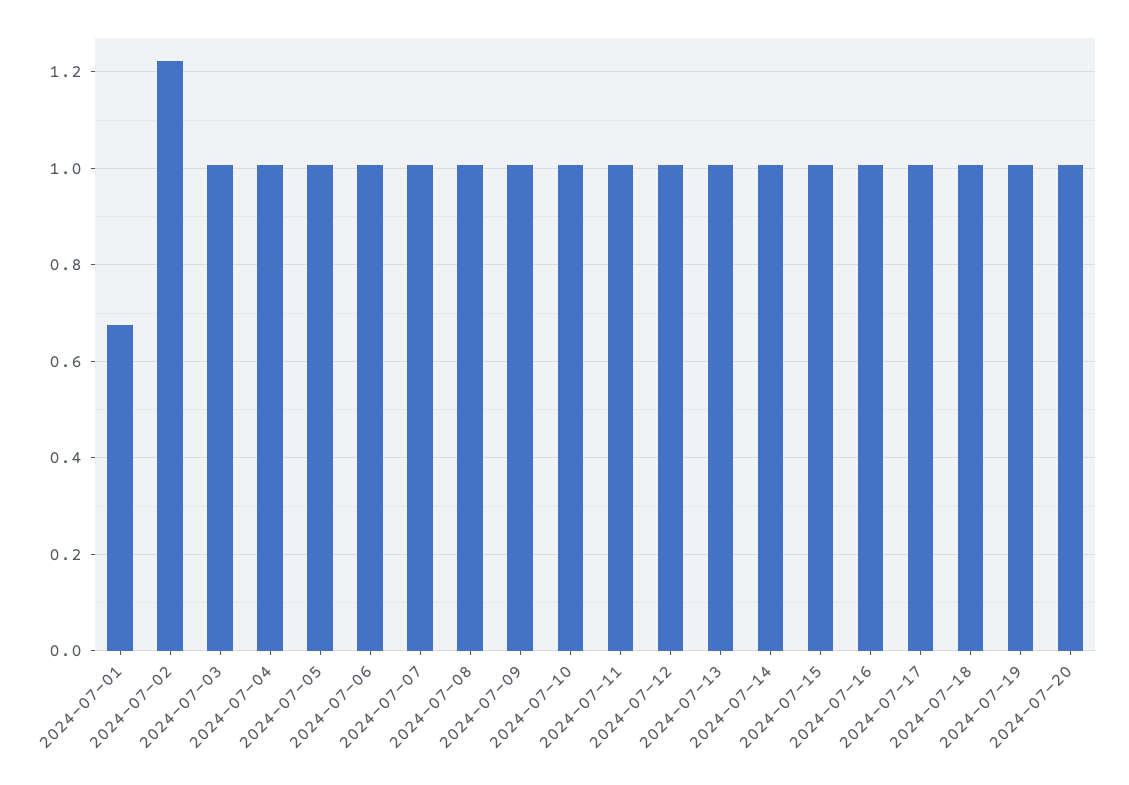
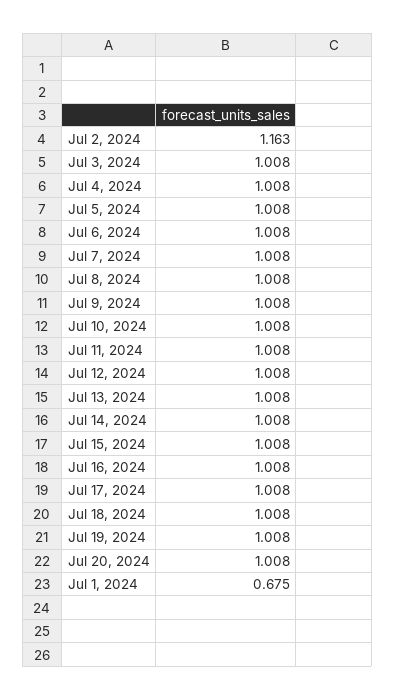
  {
    "2024-07-01": 0.675,
-   "2024-07-02": 1.22,
+   "2024-07-02": 1.163,
    "2024-07-03": 1.008,
    "2024-07-04": 1.008,
    "2024-07-05": 1.008,
    "2024-07-06": 1.008,
    "2024-07-07": 1.008,
    "2024-07-08": 1.008,
    "2024-07-09": 1.008,
    "2024-07-10": 1.008,
    "2024-07-11": 1.008,
    "2024-07-12": 1.008,
    "2024-07-13": 1.008,
    "2024-07-14": 1.008,
    "2024-07-15": 1.008,
    "2024-07-16": 1.008,
    "2024-07-17": 1.008,
    "2024-07-18": 1.008,
    "2024-07-19": 1.008,
    "2024-07-20": 1.008
  }

